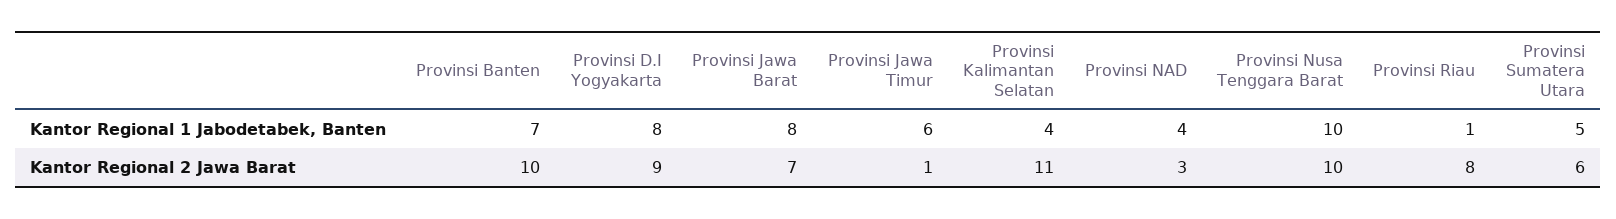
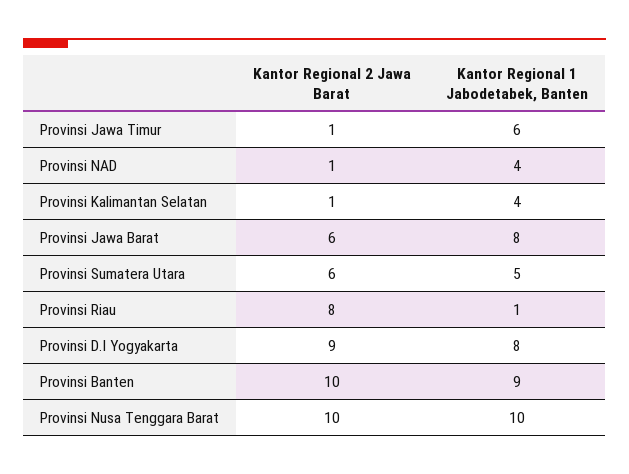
  {
    "Provinsi Banten": {
-     "Kantor Regional 1 Jabodetabek, Banten": 7,
+     "Kantor Regional 1 Jabodetabek, Banten": 9,
      "Kantor Regional 2 Jawa Barat": 10
    },
    "Provinsi D.I Yogyakarta": {
      "Kantor Regional 1 Jabodetabek, Banten": 8,
      "Kantor Regional 2 Jawa Barat": 9
    },
    "Provinsi Jawa Barat": {
      "Kantor Regional 1 Jabodetabek, Banten": 8,
-     "Kantor Regional 2 Jawa Barat": 7
+     "Kantor Regional 2 Jawa Barat": 6
    },
    "Provinsi Jawa Timur": {
      "Kantor Regional 1 Jabodetabek, Banten": 6,
      "Kantor Regional 2 Jawa Barat": 1
    },
    "Provinsi Kalimantan Selatan": {
      "Kantor Regional 1 Jabodetabek, Banten": 4,
-     "Kantor Regional 2 Jawa Barat": 11
+     "Kantor Regional 2 Jawa Barat": 1
    },
    "Provinsi NAD": {
      "Kantor Regional 1 Jabodetabek, Banten": 4,
-     "Kantor Regional 2 Jawa Barat": 3
+     "Kantor Regional 2 Jawa Barat": 1
    },
    "Provinsi Nusa Tenggara Barat": {
      "Kantor Regional 1 Jabodetabek, Banten": 10,
      "Kantor Regional 2 Jawa Barat": 10
    },
    "Provinsi Riau": {
      "Kantor Regional 1 Jabodetabek, Banten": 1,
      "Kantor Regional 2 Jawa Barat": 8
    },
    "Provinsi Sumatera Utara": {
      "Kantor Regional 1 Jabodetabek, Banten": 5,
      "Kantor Regional 2 Jawa Barat": 6
    }
  }

